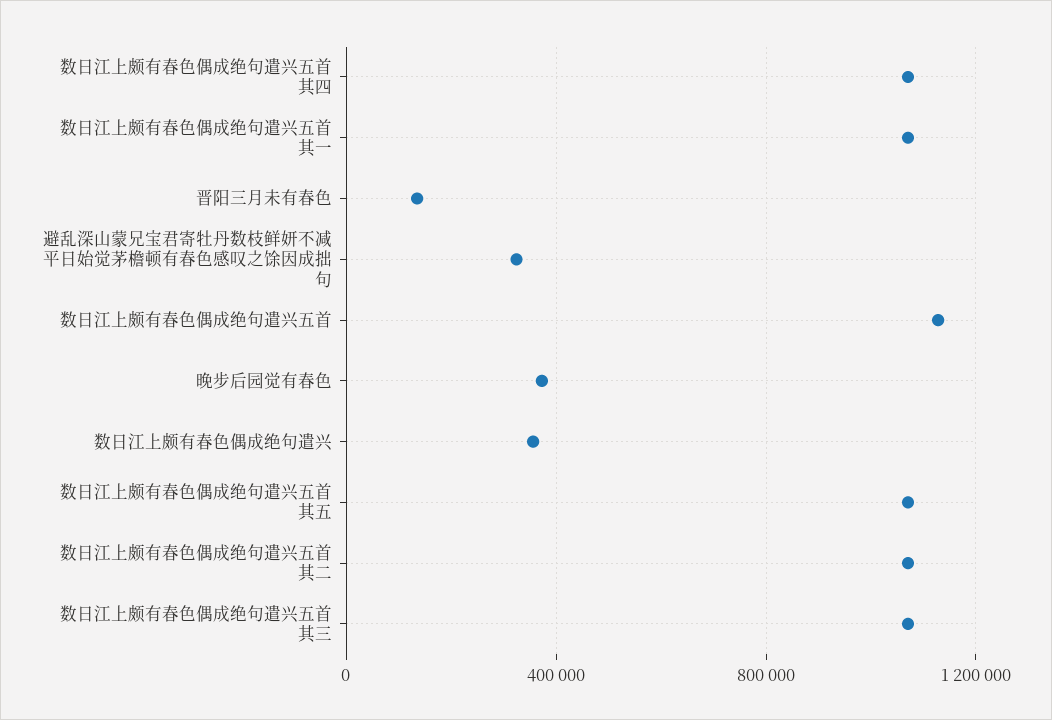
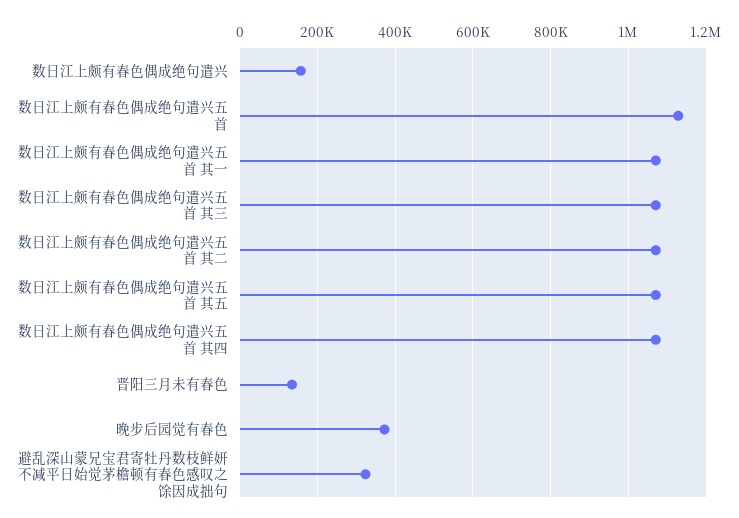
  {
    "数日江上颇有春色偶成绝句遣兴五首 其四": 1080000,
    "数日江上颇有春色偶成绝句遣兴五首 其一": 1080000,
    "晋阳三月未有春色": 140000,
    "避乱深山蒙兄宝君寄牡丹数枝鲜妍不减平日始觉茅檐顿有春色感叹之馀因成拙句": 320000,
    "数日江上颇有春色偶成绝句遣兴五首": 1120000,
    "晚步后园觉有春色": 380000,
-   "数日江上颇有春色偶成绝句遣兴": 350000,
+   "数日江上颇有春色偶成绝句遣兴": 160000,
    "数日江上颇有春色偶成绝句遣兴五首 其五": 1080000,
    "数日江上颇有春色偶成绝句遣兴五首 其二": 1080000,
    "数日江上颇有春色偶成绝句遣兴五首 其三": 1080000
  }

